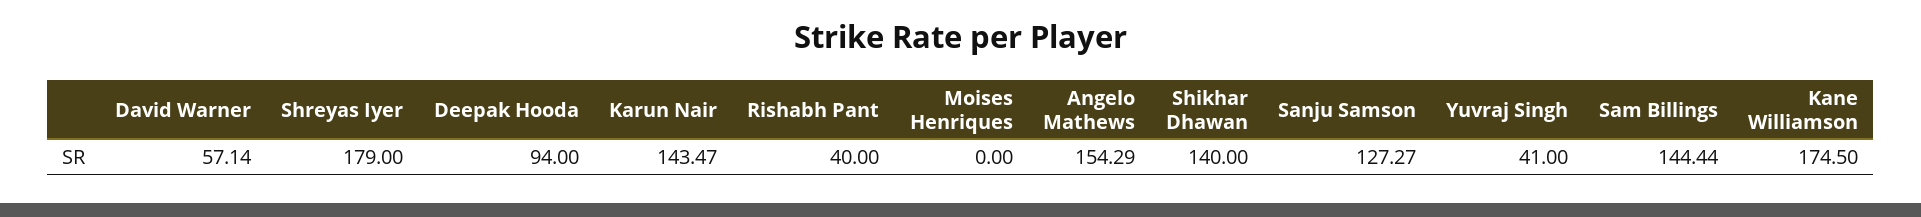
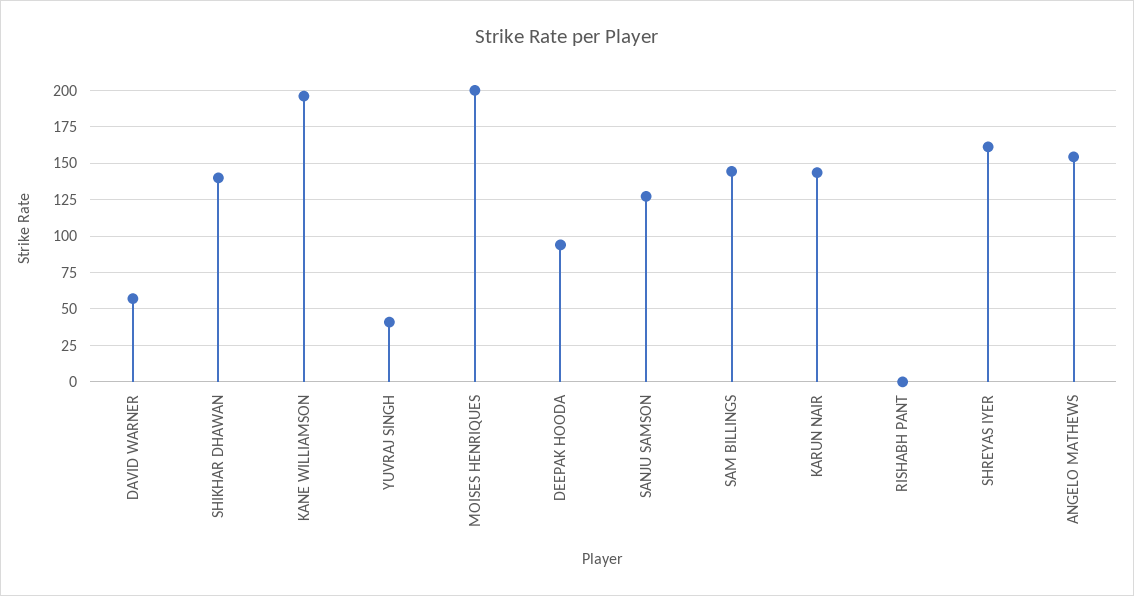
  {
    "David Warner": 57.14,
-   "Shreyas Iyer": 179,
+   "Shreyas Iyer": 160,
    "Deepak Hooda": 94,
    "Karun Nair": 143.47,
-   "Rishabh Pant": 40,
+   "Rishabh Pant": 0,
-   "Moises Henriques": 0,
+   "Moises Henriques": 200,
    "Angelo Mathews": 154.29,
    "Shikhar Dhawan": 140,
    "Sanju Samson": 127.27,
    "Yuvraj Singh": 41,
    "Sam Billings": 144.44,
-   "Kane Williamson": 174.5
+   "Kane Williamson": 195
  }

